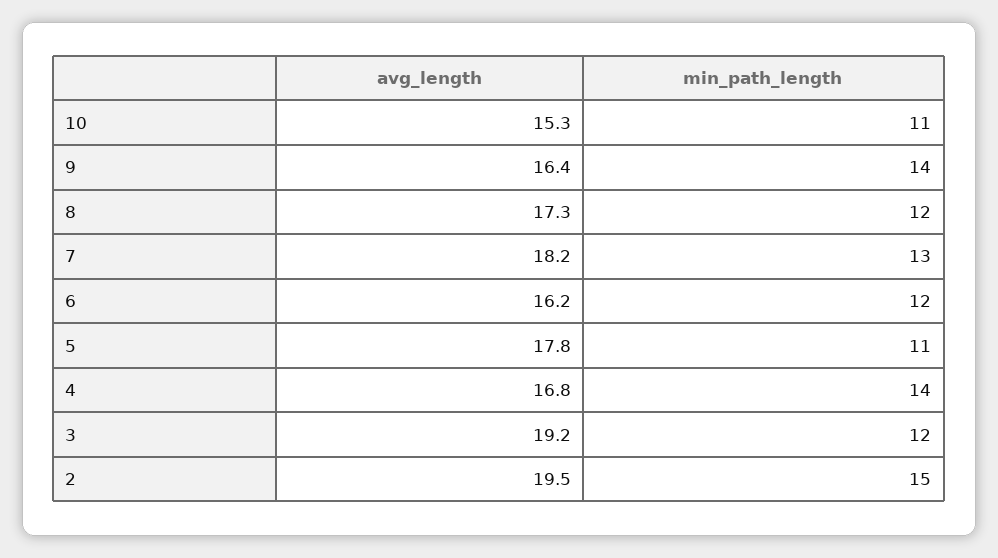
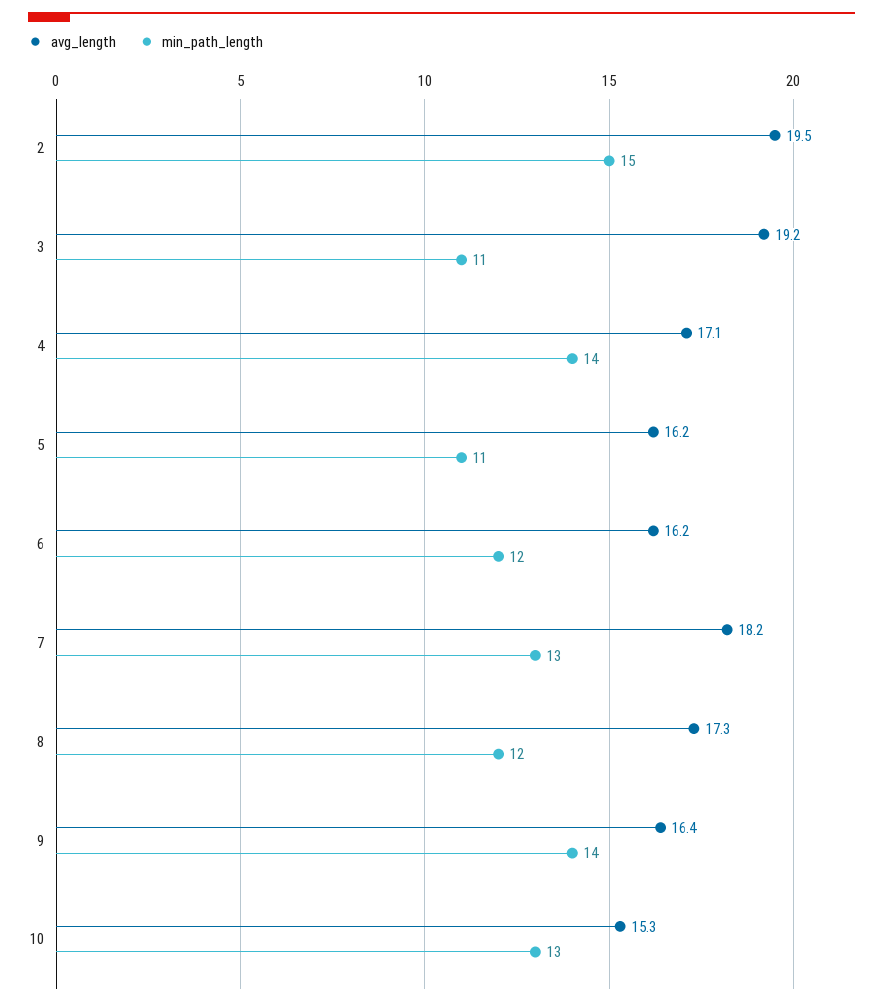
  {
    "avg_length": {
      "10": 15.3,
      "9": 16.4,
      "8": 17.3,
      "7": 18.2,
      "6": 16.2,
-     "5": 17.8,
+     "5": 16.2,
-     "4": 16.8,
+     "4": 17.1,
      "3": 19.2,
      "2": 19.5
    },
    "min_path_length": {
-     "10": 11,
+     "10": 13,
      "9": 14,
      "8": 12,
      "7": 13,
      "6": 12,
      "5": 11,
      "4": 14,
-     "3": 12,
+     "3": 11,
      "2": 15
    }
  }

